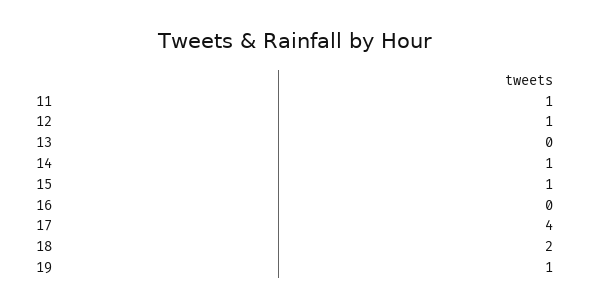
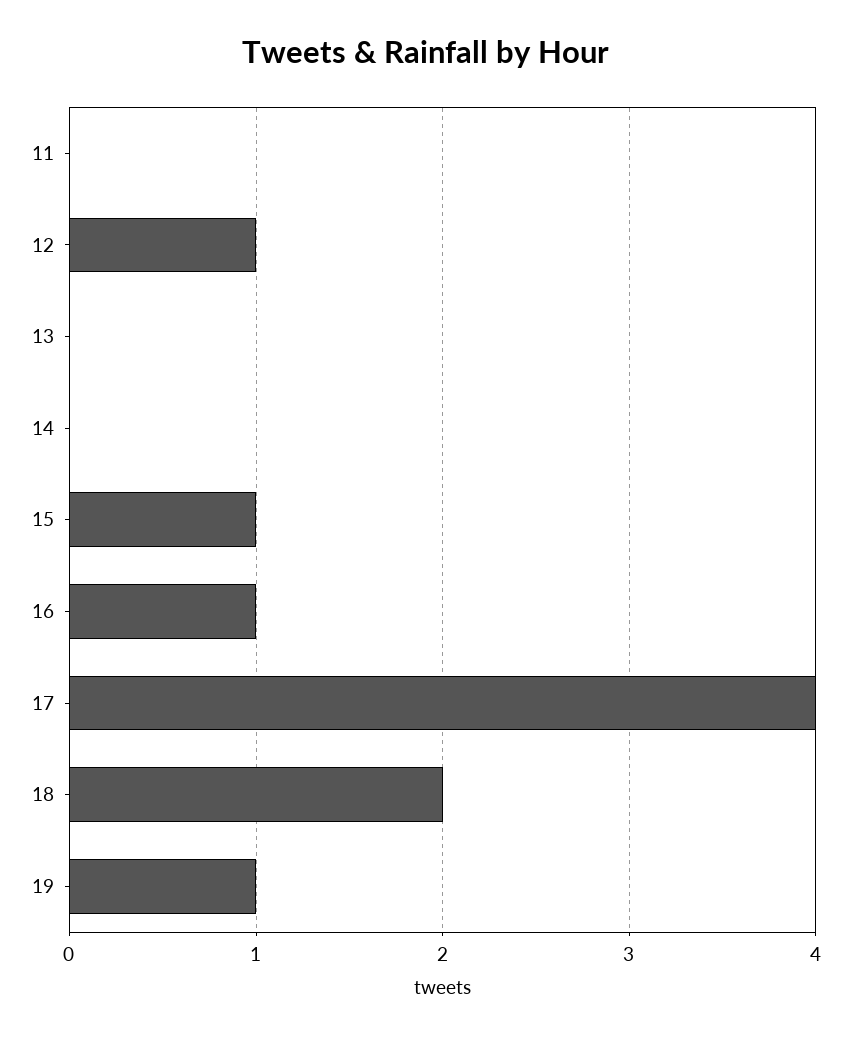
  {
-   "11": 1,
+   "11": 0,
    "12": 1,
    "13": 0,
-   "14": 1,
+   "14": 0,
    "15": 1,
-   "16": 0,
+   "16": 1,
    "17": 4,
    "18": 2,
    "19": 1
  }

